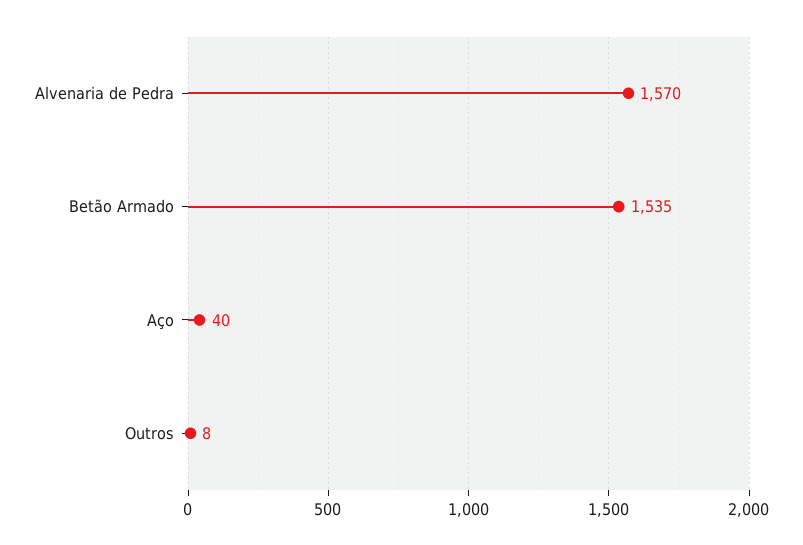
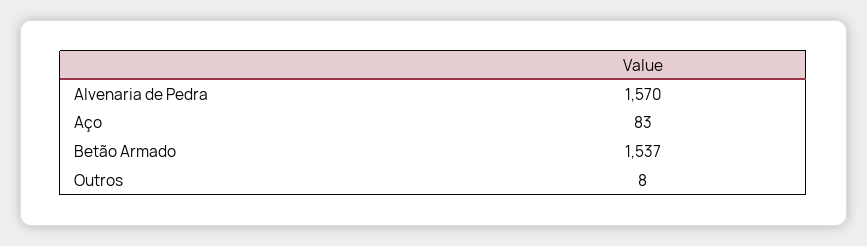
  {
    "Alvenaria de Pedra": 1570,
-   "Betão Armado": 1535,
+   "Betão Armado": 1537,
-   "Aço": 40,
+   "Aço": 83,
    "Outros": 8
  }

